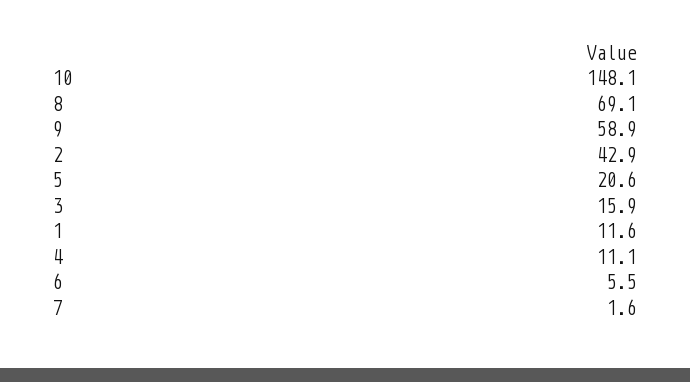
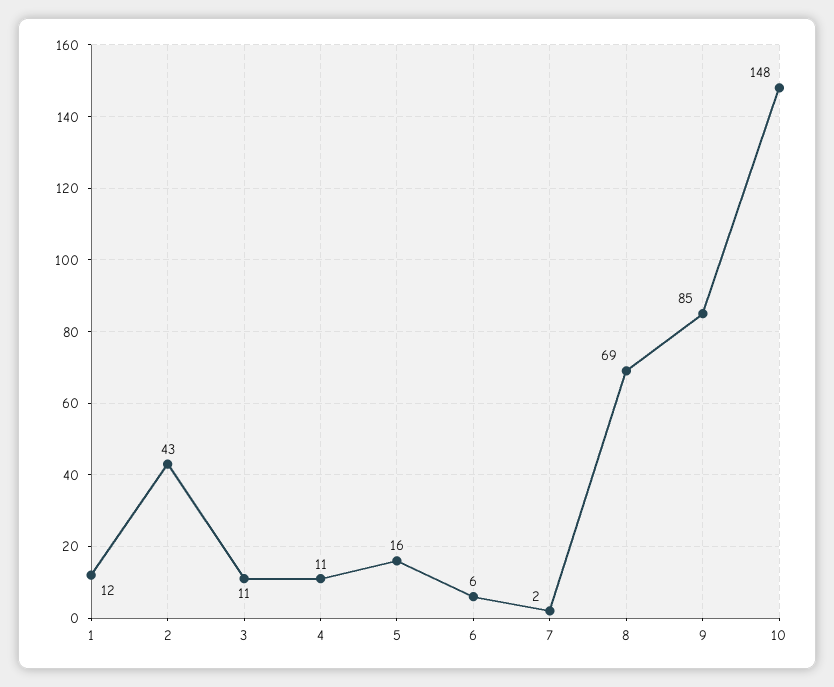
  {
    "10": 148.1,
    "8": 69.1,
-   "9": 58.9,
+   "9": 85,
    "2": 42.9,
-   "5": 20.6,
+   "5": 16,
-   "3": 15.9,
+   "3": 11,
    "1": 11.6,
    "4": 11.1,
    "6": 5.5,
    "7": 1.6
  }

